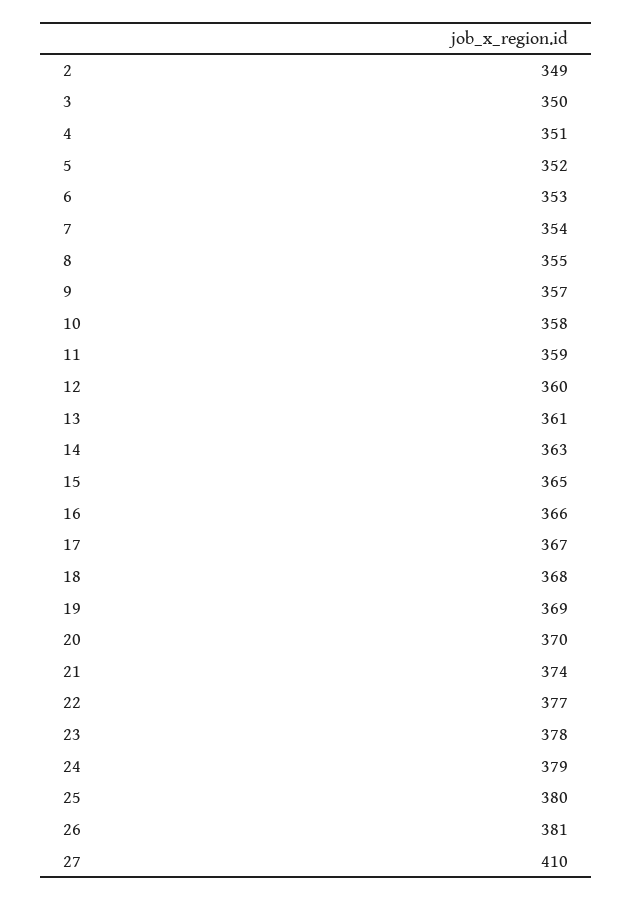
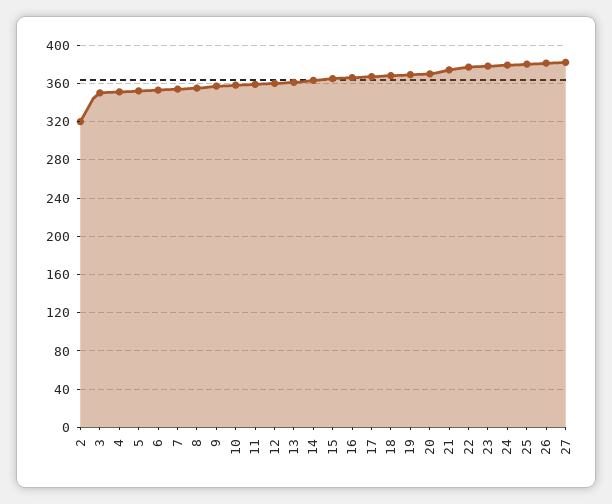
  {
-   "2": 349,
+   "2": 320,
    "3": 350,
    "4": 351,
    "5": 352,
    "6": 353,
    "7": 354,
    "8": 355,
    "9": 357,
    "10": 358,
    "11": 359,
    "12": 360,
    "13": 361,
    "14": 363,
    "15": 365,
    "16": 366,
    "17": 367,
    "18": 368,
    "19": 369,
    "20": 370,
    "21": 374,
    "22": 377,
    "23": 378,
    "24": 379,
    "25": 380,
    "26": 381,
-   "27": 410
+   "27": 380
  }

